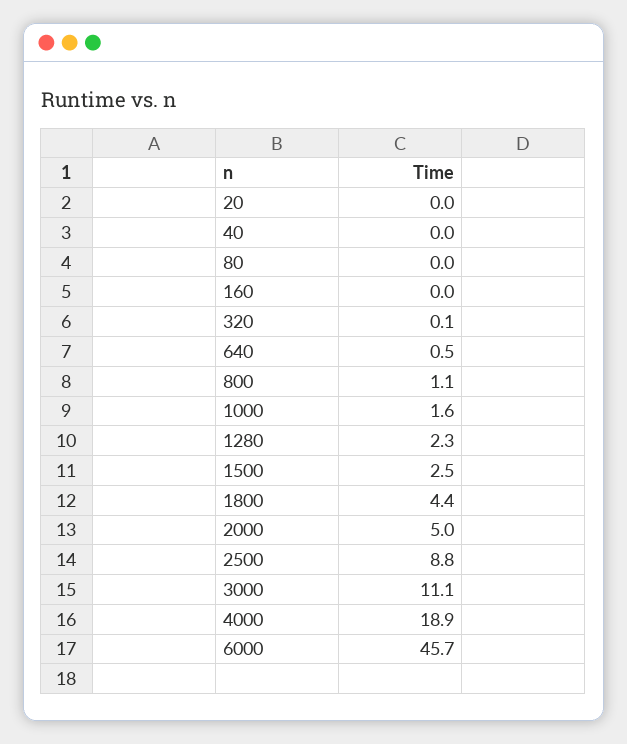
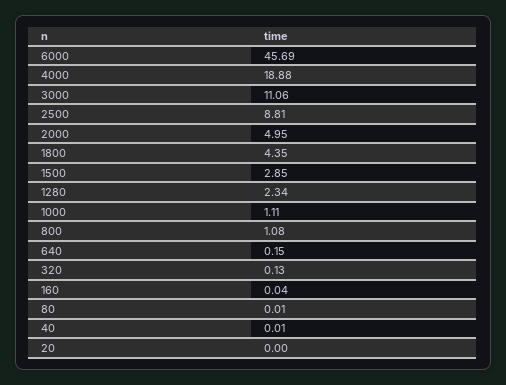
  {
    "20": 0,
    "40": 0.01,
    "80": 0.01,
    "160": 0.04,
    "320": 0.13,
-   "640": 0.5,
+   "640": 0.15,
    "800": 1.08,
-   "1000": 1.6,
+   "1000": 1.11,
    "1280": 2.34,
-   "1500": 2.5,
+   "1500": 2.85,
    "1800": 4.35,
    "2000": 4.95,
    "2500": 8.81,
    "3000": 11.06,
    "4000": 18.88,
    "6000": 45.69
  }

